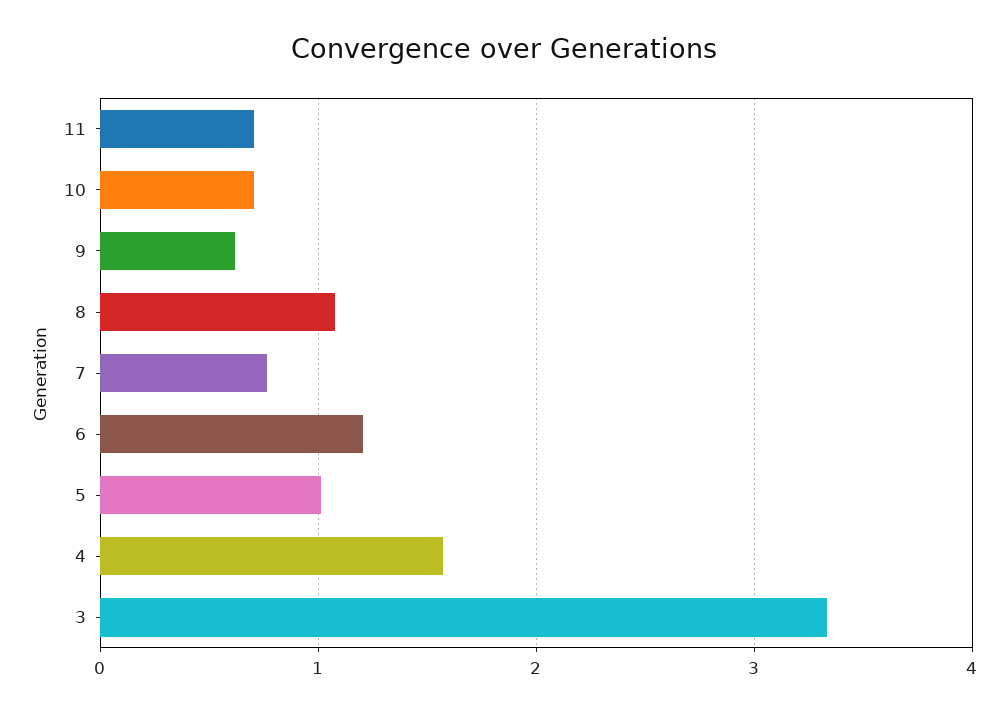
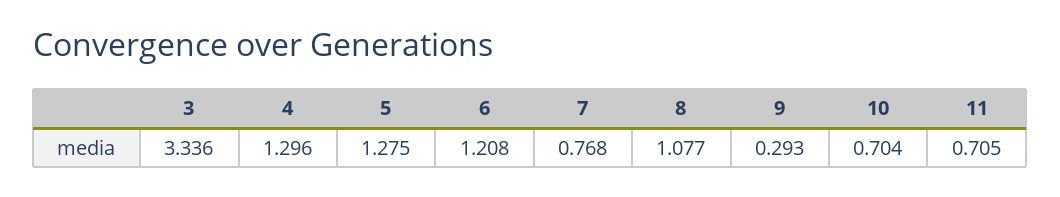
  {
    "11": 0.705,
    "10": 0.704,
-   "9": 0.6,
+   "9": 0.293,
    "8": 1.077,
    "7": 0.768,
    "6": 1.208,
-   "5": 1,
+   "5": 1.275,
-   "4": 1.6,
+   "4": 1.296,
    "3": 3.336
  }

